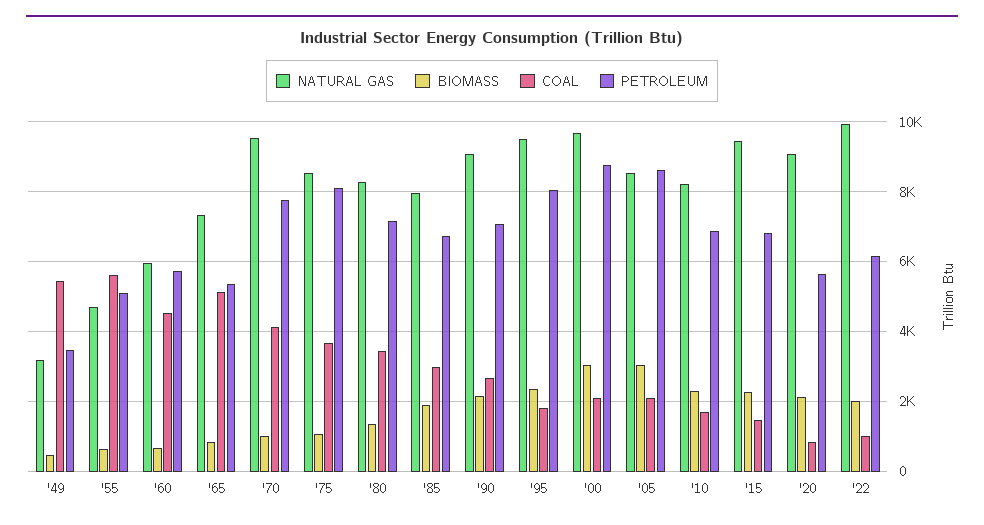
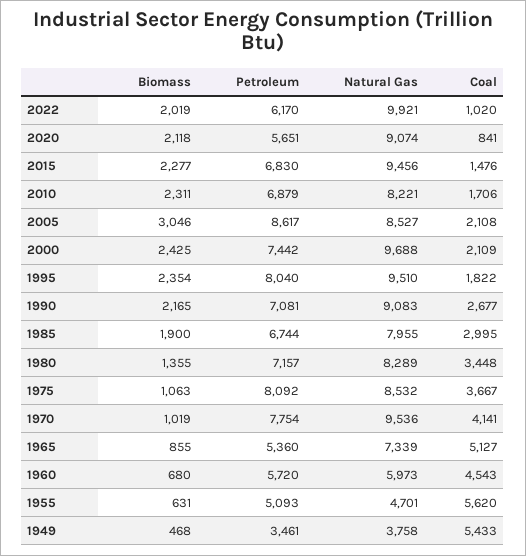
  {
    "NATURAL GAS": {
-     "'49": 3200,
+     "'49": 3758,
      "'55": 4701,
      "'60": 5973,
      "'65": 7339,
      "'70": 9536,
      "'75": 8532,
      "'80": 8289,
      "'85": 7955,
      "'90": 9083,
      "'95": 9510,
      "'00": 9688,
      "'05": 8527,
      "'10": 8221,
      "'15": 9456,
      "'20": 9074,
      "'22": 9921
    },
    "BIOMASS": {
      "'49": 468,
      "'55": 631,
      "'60": 680,
      "'65": 855,
      "'70": 1019,
      "'75": 1063,
      "'80": 1355,
      "'85": 1900,
      "'90": 2165,
      "'95": 2354,
-     "'00": 3000,
+     "'00": 2425,
      "'05": 3046,
      "'10": 2311,
      "'15": 2277,
      "'20": 2118,
      "'22": 2019
    },
    "COAL": {
      "'49": 5433,
      "'55": 5620,
      "'60": 4543,
      "'65": 5127,
      "'70": 4141,
      "'75": 3667,
      "'80": 3448,
      "'85": 2995,
      "'90": 2677,
      "'95": 1822,
      "'00": 2109,
      "'05": 2108,
      "'10": 1706,
      "'15": 1476,
      "'20": 841,
      "'22": 1020
    },
    "PETROLEUM": {
      "'49": 3461,
      "'55": 5093,
      "'60": 5720,
      "'65": 5360,
      "'70": 7754,
      "'75": 8092,
      "'80": 7157,
      "'85": 6744,
      "'90": 7081,
      "'95": 8040,
-     "'00": 8800,
+     "'00": 7442,
      "'05": 8617,
      "'10": 6879,
      "'15": 6830,
      "'20": 5651,
      "'22": 6170
    }
  }

